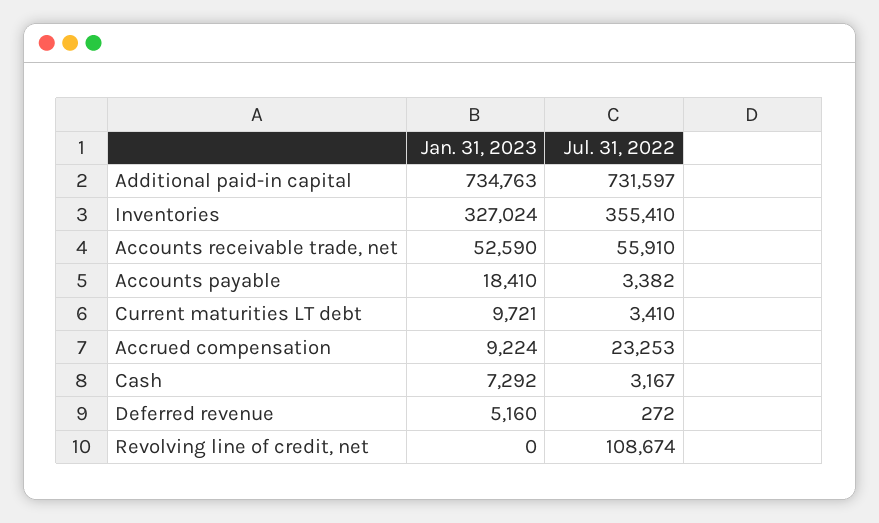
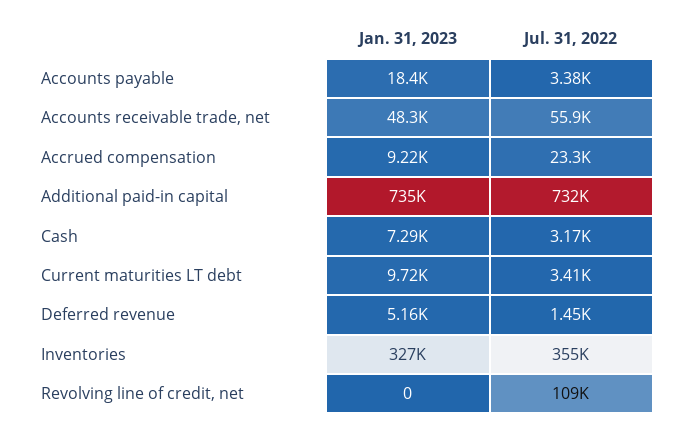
  {
    "Jan. 31, 2023": {
      "Additional paid-in capital": 734763,
      "Inventories": 327024,
-     "Accounts receivable trade, net": 52590,
+     "Accounts receivable trade, net": 48300,
      "Accounts payable": 18410,
      "Current maturities LT debt": 9721,
      "Accrued compensation": 9224,
      "Cash": 7292,
      "Deferred revenue": 5160,
      "Revolving line of credit, net": 0
    },
    "Jul. 31, 2022": {
      "Additional paid-in capital": 731597,
      "Inventories": 355410,
      "Accounts receivable trade, net": 55910,
      "Accounts payable": 3382,
      "Current maturities LT debt": 3410,
      "Accrued compensation": 23253,
      "Cash": 3167,
-     "Deferred revenue": 272,
+     "Deferred revenue": 1450,
      "Revolving line of credit, net": 108674
    }
  }

